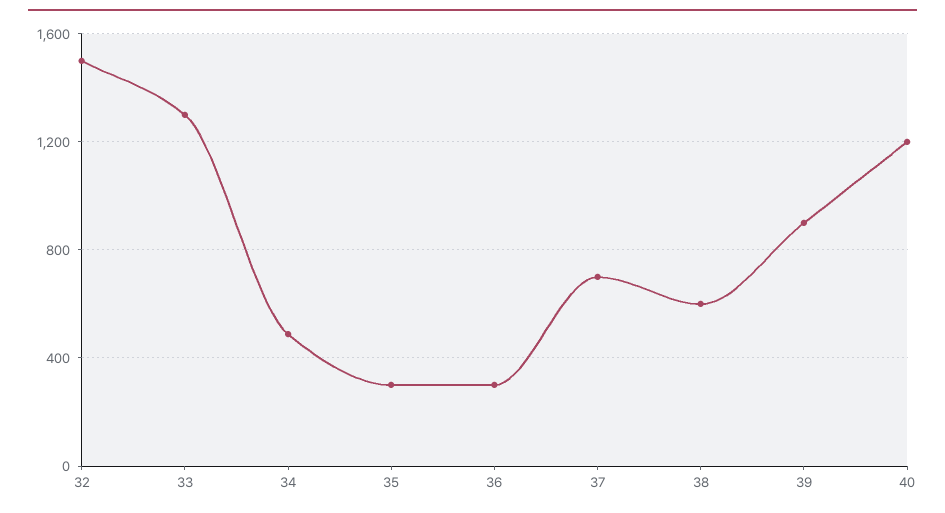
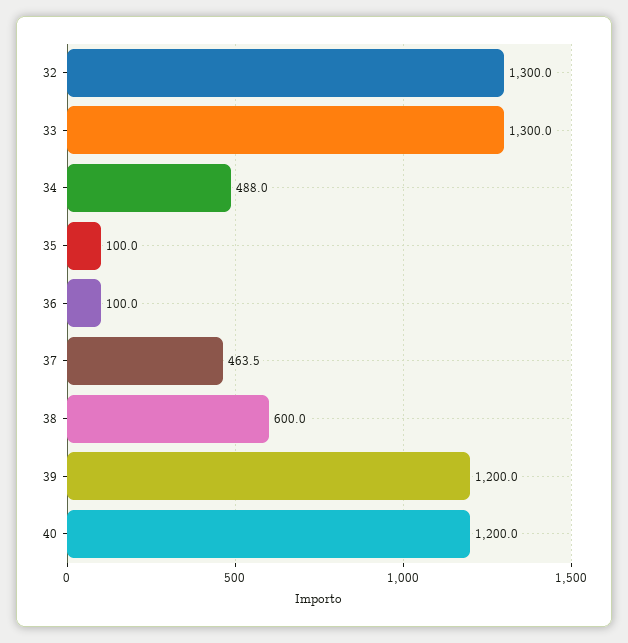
  {
-   "32": 1500,
+   "32": 1300,
    "33": 1300,
    "34": 488,
-   "35": 300,
+   "35": 100,
-   "36": 300,
+   "36": 100,
-   "37": 700,
+   "37": 463.5,
    "38": 600,
-   "39": 900,
+   "39": 1200,
    "40": 1200
  }

